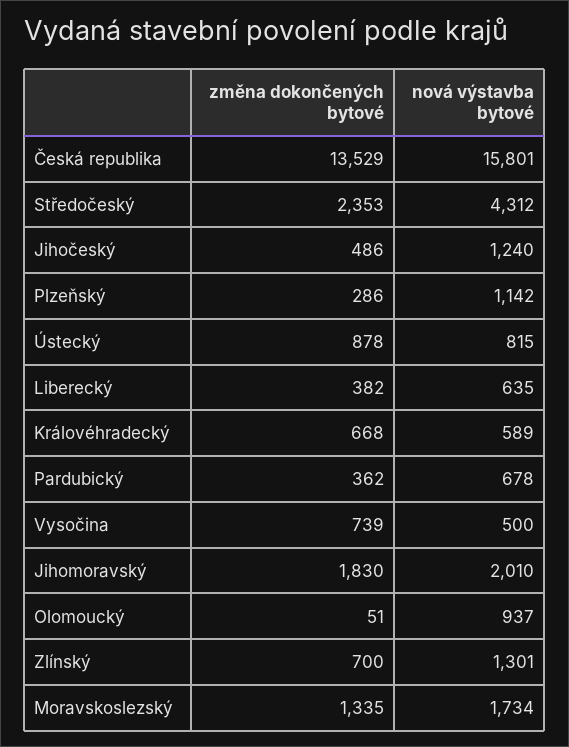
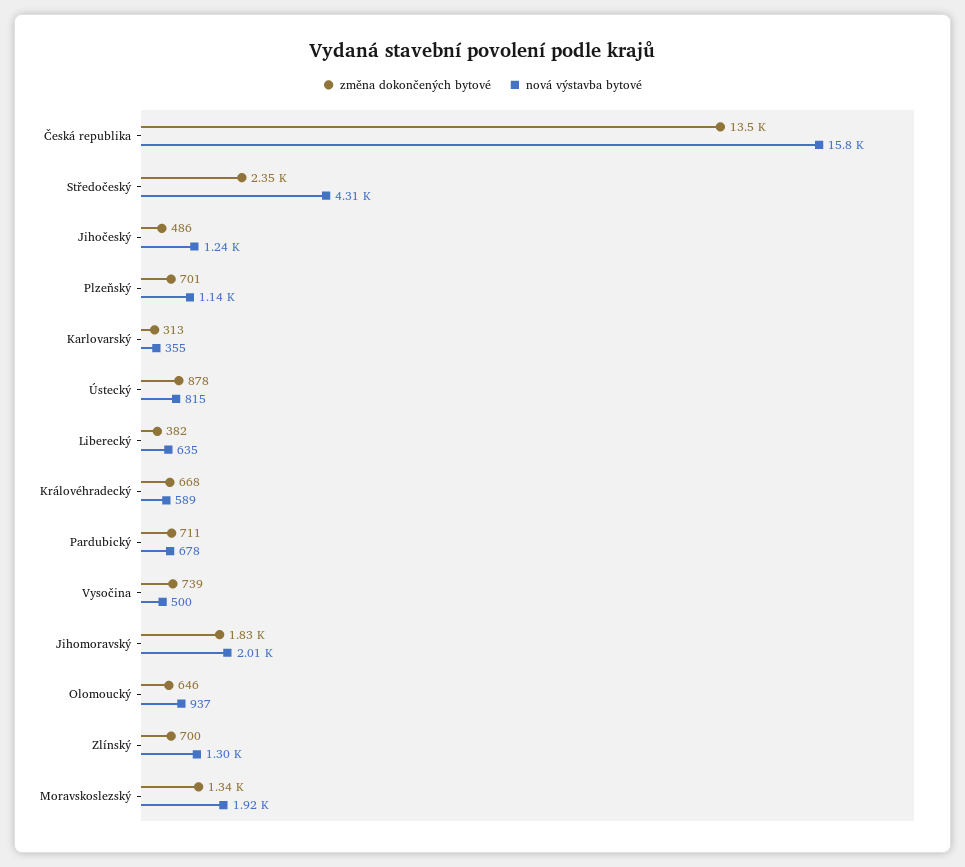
  {
    "změna dokončených bytové": {
      "Česká republika": 13529,
      "Středočeský": 2353,
      "Jihočeský": 486,
-     "Plzeňský": 286,
+     "Plzeňský": 701,
      "Ústecký": 878,
      "Liberecký": 382,
      "Královéhradecký": 668,
-     "Pardubický": 362,
+     "Pardubický": 711,
      "Vysočina": 739,
      "Jihomoravský": 1830,
-     "Olomoucký": 51,
+     "Olomoucký": 646,
      "Zlínský": 700,
-     "Moravskoslezský": 1335
+     "Moravskoslezský": 1335,
+     "Karlovarský": 313
    },
    "nová výstavba bytové": {
      "Česká republika": 15801,
      "Středočeský": 4312,
      "Jihočeský": 1240,
      "Plzeňský": 1142,
      "Ústecký": 815,
      "Liberecký": 635,
      "Královéhradecký": 589,
      "Pardubický": 678,
      "Vysočina": 500,
      "Jihomoravský": 2010,
      "Olomoucký": 937,
      "Zlínský": 1301,
-     "Moravskoslezský": 1734
+     "Moravskoslezský": 1920,
+     "Karlovarský": 355
    }
  }

